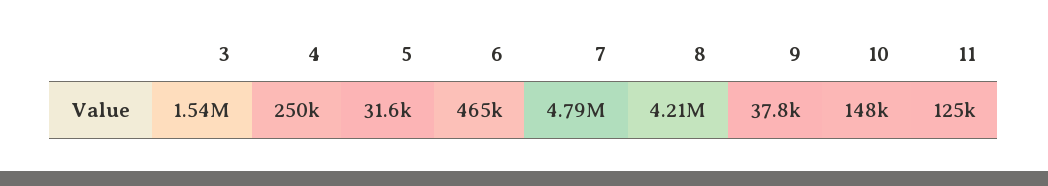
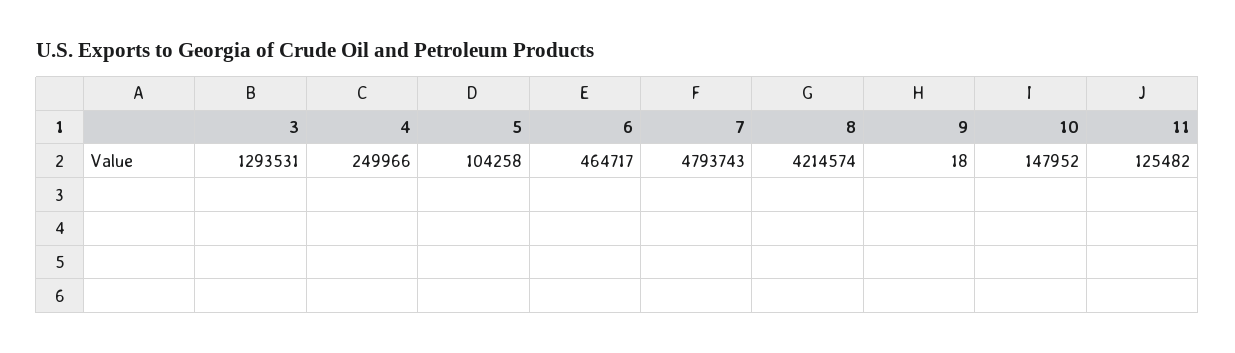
  {
-   "3": 1540000,
+   "3": 1293531,
    "4": 249966,
-   "5": 31600,
+   "5": 104258,
    "6": 464717,
    "7": 4793743,
    "8": 4214574,
-   "9": 37800,
+   "9": 18,
    "10": 147952,
    "11": 125482
  }

